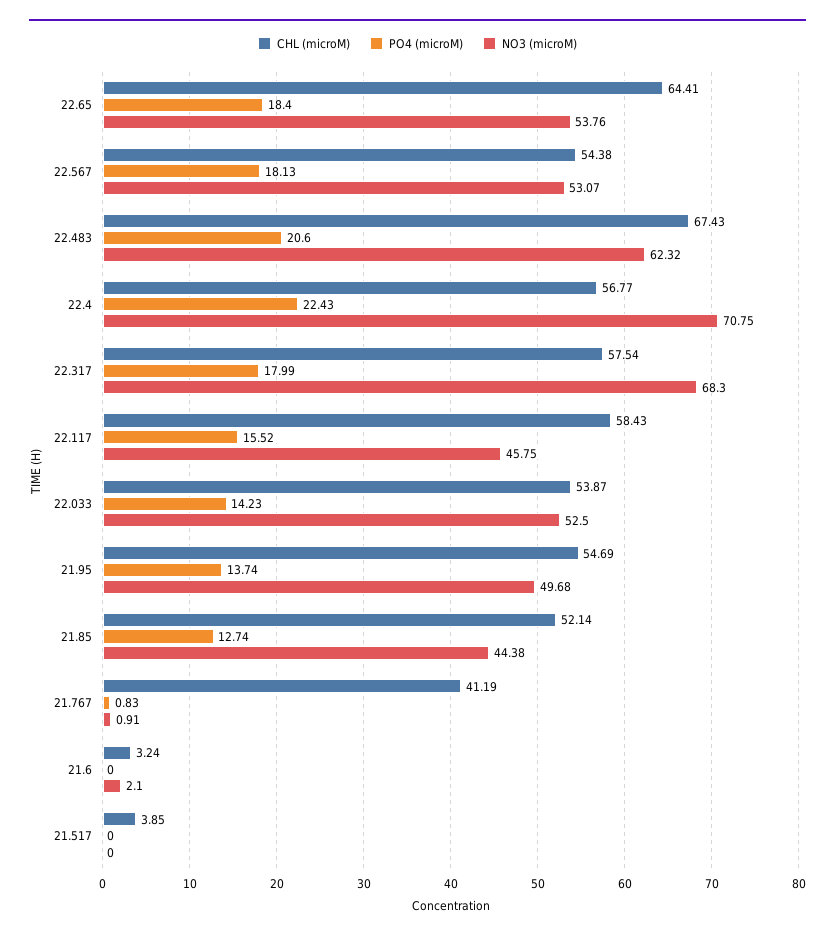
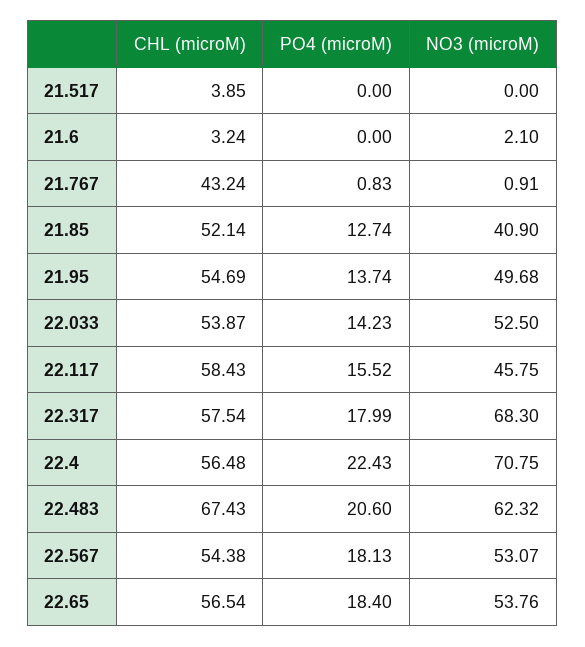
  {
    "CHL (microM)": {
-     "22.65": 64.41,
+     "22.65": 56.54,
      "22.567": 54.38,
      "22.483": 67.43,
-     "22.4": 56.77,
+     "22.4": 56.48,
      "22.317": 57.54,
      "22.117": 58.43,
      "22.033": 53.87,
      "21.95": 54.69,
      "21.85": 52.14,
-     "21.767": 41.19,
+     "21.767": 43.24,
      "21.6": 3.24,
      "21.517": 3.85
    },
    "PO4 (microM)": {
      "22.65": 18.4,
      "22.567": 18.13,
      "22.483": 20.6,
      "22.4": 22.43,
      "22.317": 17.99,
      "22.117": 15.52,
      "22.033": 14.23,
      "21.95": 13.74,
      "21.85": 12.74,
      "21.767": 0.83,
      "21.6": 0,
      "21.517": 0
    },
    "NO3 (microM)": {
      "22.65": 53.76,
      "22.567": 53.07,
      "22.483": 62.32,
      "22.4": 70.75,
      "22.317": 68.3,
      "22.117": 45.75,
      "22.033": 52.5,
      "21.95": 49.68,
-     "21.85": 44.38,
+     "21.85": 40.9,
      "21.767": 0.91,
      "21.6": 2.1,
      "21.517": 0
    }
  }

